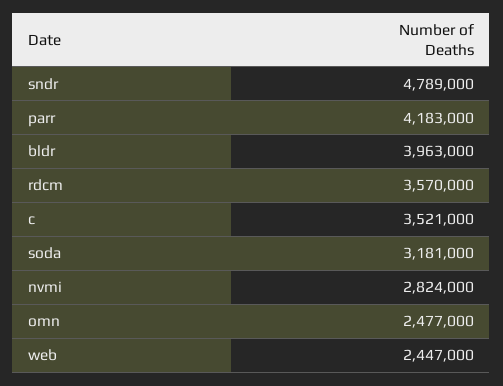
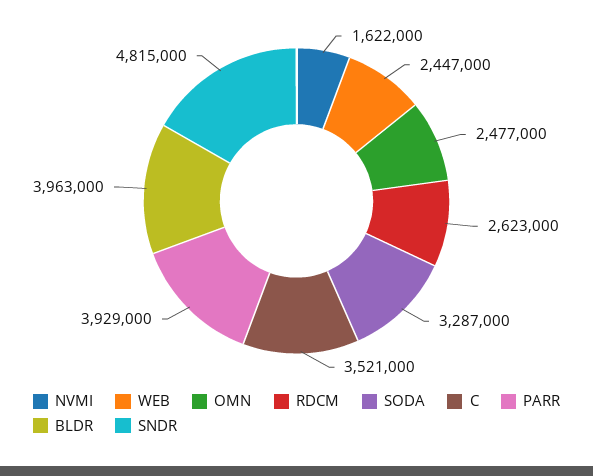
  {
-   "sndr": 4789000,
+   "sndr": 4815000,
-   "parr": 4183000,
+   "parr": 3929000,
    "bldr": 3963000,
-   "rdcm": 3570000,
+   "rdcm": 2623000,
    "c": 3521000,
-   "soda": 3181000,
+   "soda": 3287000,
-   "nvmi": 2824000,
+   "nvmi": 1622000,
    "omn": 2477000,
    "web": 2447000
  }

